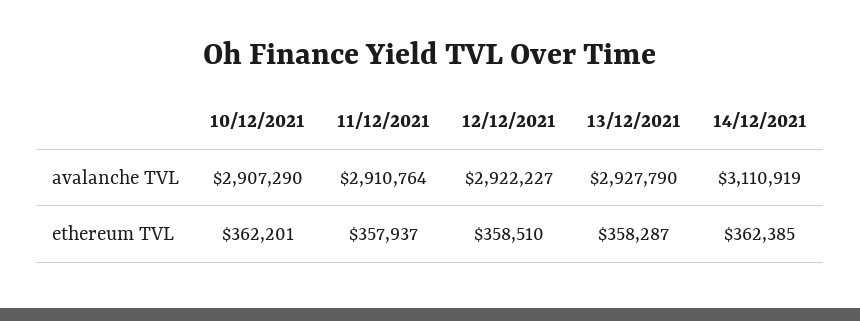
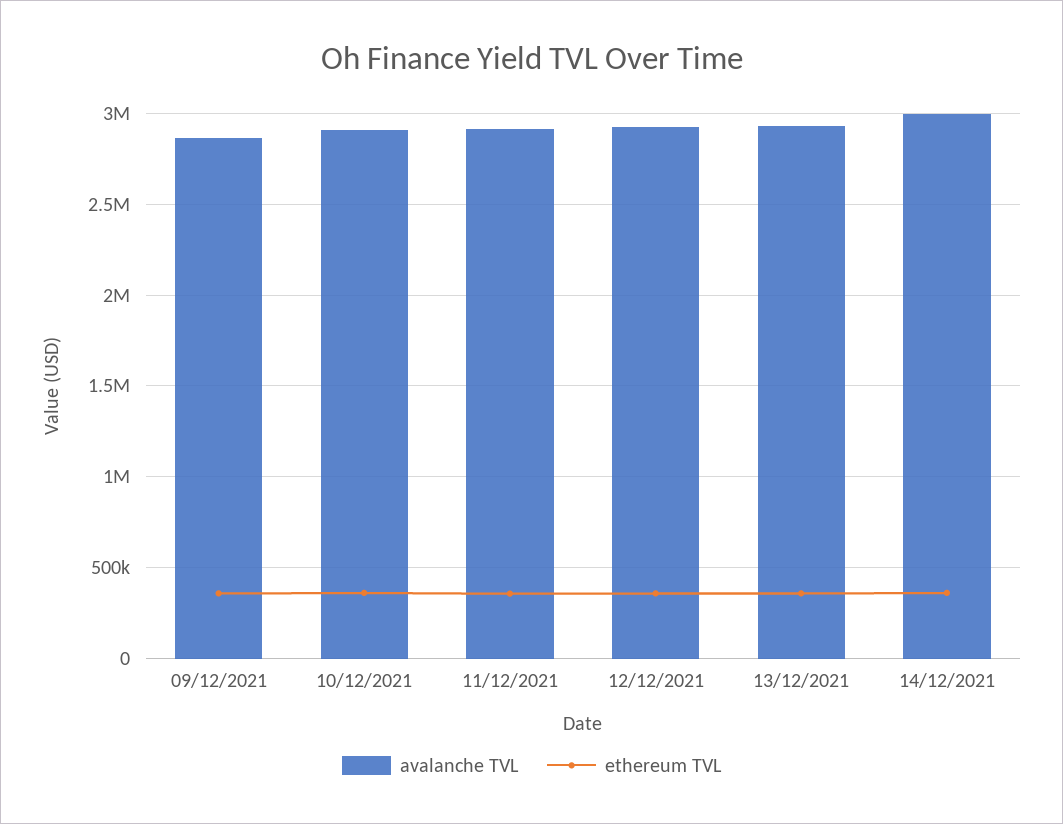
  {
    "avalanche TVL": {
      "10/12/2021": 2907290,
      "11/12/2021": 2910764,
      "12/12/2021": 2922227,
      "13/12/2021": 2927790,
-     "14/12/2021": 3110919
+     "14/12/2021": 3000000,
+     "09/12/2021": 2850000
    },
    "ethereum TVL": {
      "10/12/2021": 362201,
      "11/12/2021": 357937,
      "12/12/2021": 358510,
      "13/12/2021": 358287,
-     "14/12/2021": 362385
+     "14/12/2021": 362385,
+     "09/12/2021": 350000
    }
  }

